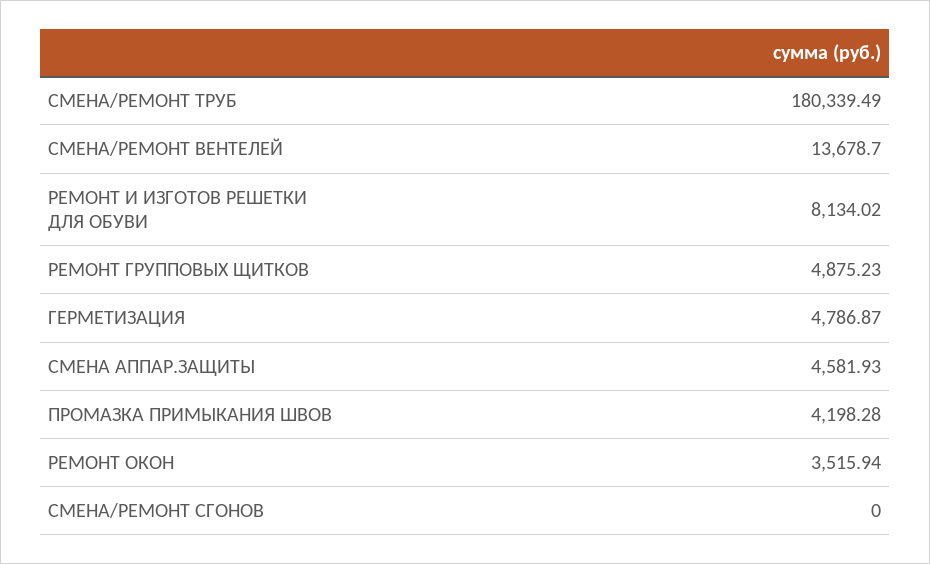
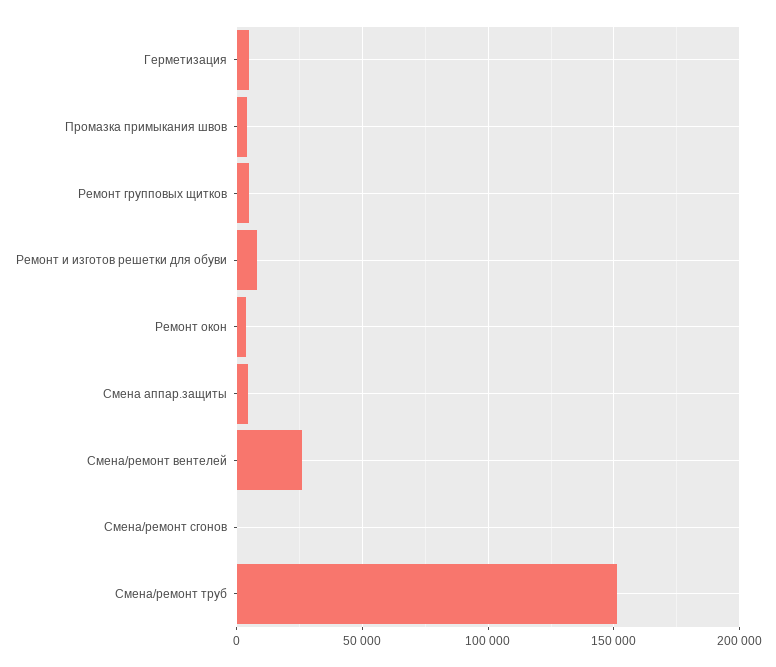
  {
-   "СМЕНА/РЕМОНТ ТРУБ": 180339.49,
+   "СМЕНА/РЕМОНТ ТРУБ": 150000,
-   "СМЕНА/РЕМОНТ ВЕНТЕЛЕЙ": 13678.7,
+   "СМЕНА/РЕМОНТ ВЕНТЕЛЕЙ": 25000,
    "РЕМОНТ И ИЗГОТОВ РЕШЕТКИ ДЛЯ ОБУВИ": 8134.02,
    "РЕМОНТ ГРУППОВЫХ ЩИТКОВ": 4875.23,
    "ГЕРМЕТИЗАЦИЯ": 4786.87,
    "СМЕНА АППАР.ЗАЩИТЫ": 4581.93,
    "ПРОМАЗКА ПРИМЫКАНИЯ ШВОВ": 4198.28,
    "РЕМОНТ ОКОН": 3515.94,
    "СМЕНА/РЕМОНТ СГОНОВ": 0
  }

